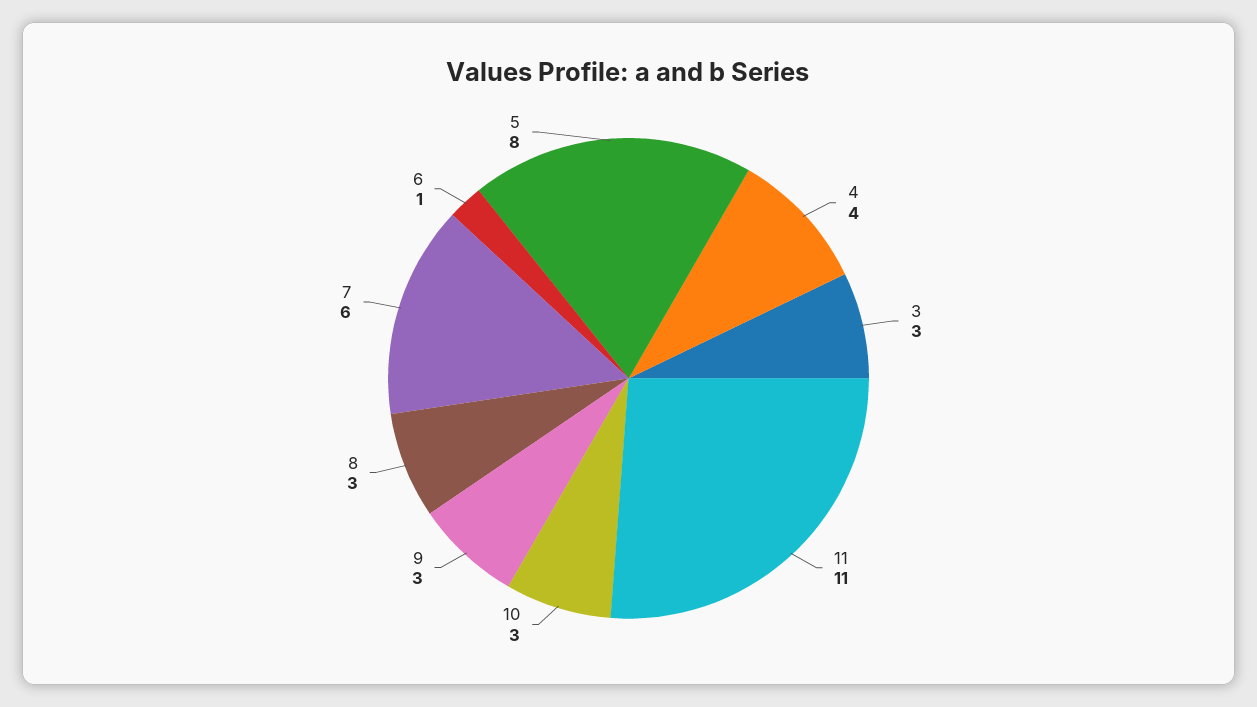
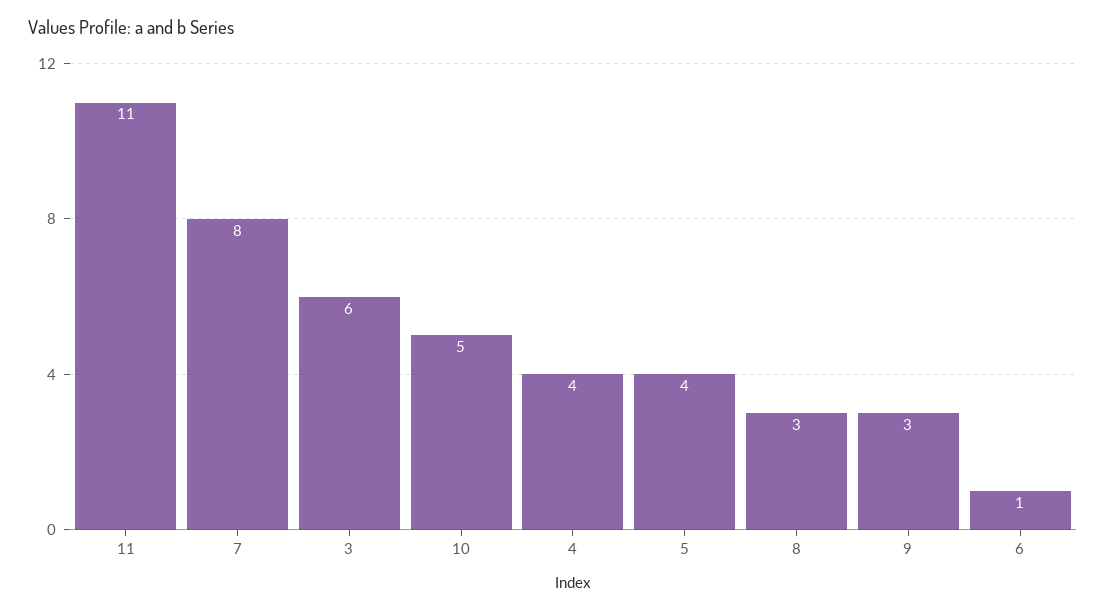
  {
    "4": 4,
-   "3": 3,
+   "3": 6,
    "11": 11,
-   "10": 3,
+   "10": 5,
    "9": 3,
    "8": 3,
-   "7": 6,
+   "7": 8,
    "6": 1,
-   "5": 8
+   "5": 4
  }

